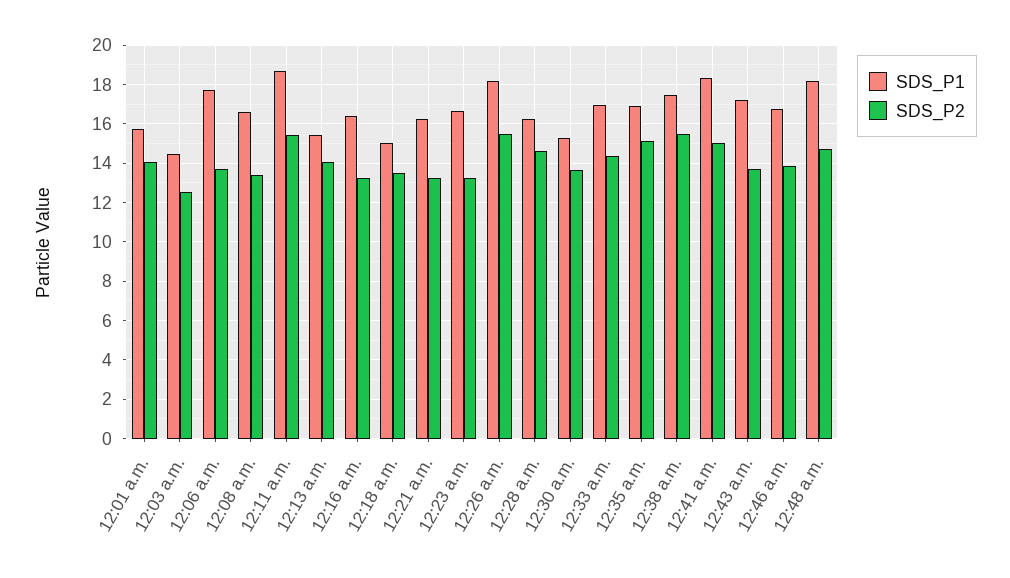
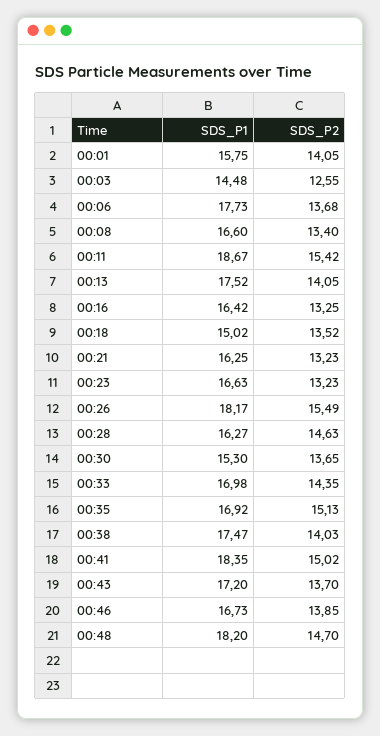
  {
    "SDS_P1": {
      "12:01 a.m.": 15.75,
      "12:03 a.m.": 14.48,
      "12:06 a.m.": 17.73,
      "12:08 a.m.": 16.6,
      "12:11 a.m.": 18.67,
-     "12:13 a.m.": 15.5,
+     "12:13 a.m.": 17.52,
      "12:16 a.m.": 16.42,
      "12:18 a.m.": 15.02,
      "12:21 a.m.": 16.25,
      "12:23 a.m.": 16.63,
      "12:26 a.m.": 18.17,
      "12:28 a.m.": 16.27,
      "12:30 a.m.": 15.3,
      "12:33 a.m.": 16.98,
      "12:35 a.m.": 16.92,
      "12:38 a.m.": 17.47,
      "12:41 a.m.": 18.35,
      "12:43 a.m.": 17.2,
      "12:46 a.m.": 16.73,
      "12:48 a.m.": 18.2
    },
    "SDS_P2": {
      "12:01 a.m.": 14.05,
      "12:03 a.m.": 12.55,
      "12:06 a.m.": 13.68,
      "12:08 a.m.": 13.4,
      "12:11 a.m.": 15.42,
      "12:13 a.m.": 14.05,
      "12:16 a.m.": 13.25,
      "12:18 a.m.": 13.52,
      "12:21 a.m.": 13.23,
      "12:23 a.m.": 13.23,
      "12:26 a.m.": 15.49,
      "12:28 a.m.": 14.63,
      "12:30 a.m.": 13.65,
      "12:33 a.m.": 14.35,
      "12:35 a.m.": 15.13,
-     "12:38 a.m.": 15.5,
+     "12:38 a.m.": 14.03,
      "12:41 a.m.": 15.02,
      "12:43 a.m.": 13.7,
      "12:46 a.m.": 13.85,
      "12:48 a.m.": 14.7
    }
  }

